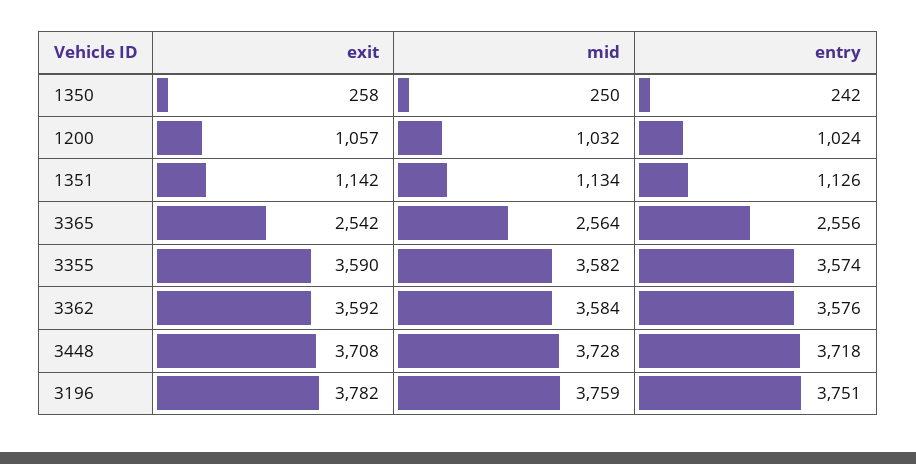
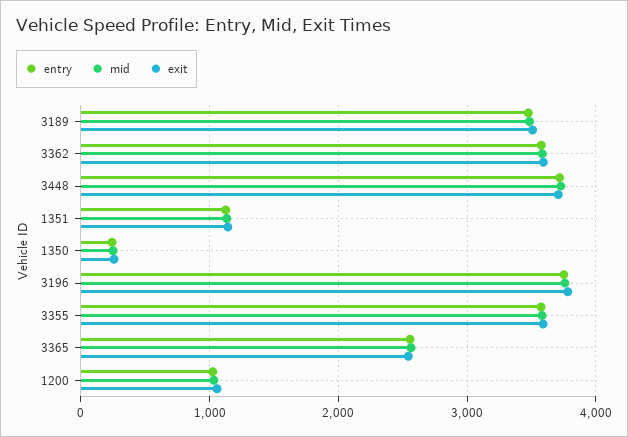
  {
    "exit": {
      "1350": 258,
      "1200": 1057,
      "1351": 1142,
      "3365": 2542,
      "3355": 3590,
      "3362": 3592,
      "3448": 3708,
-     "3196": 3782
+     "3196": 3782,
+     "3189": 3500
    },
    "mid": {
      "1350": 250,
      "1200": 1032,
      "1351": 1134,
      "3365": 2564,
      "3355": 3582,
      "3362": 3584,
      "3448": 3728,
-     "3196": 3759
+     "3196": 3759,
+     "3189": 3500
    },
    "entry": {
      "1350": 242,
      "1200": 1024,
      "1351": 1126,
      "3365": 2556,
      "3355": 3574,
      "3362": 3576,
      "3448": 3718,
-     "3196": 3751
+     "3196": 3751,
+     "3189": 3500
    }
  }

